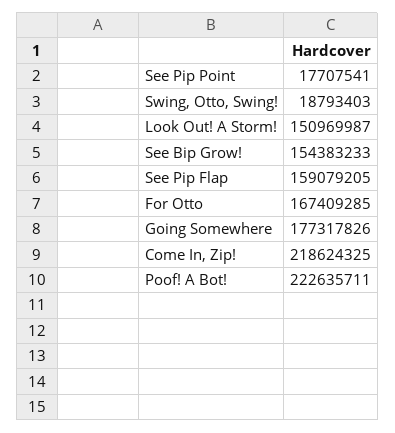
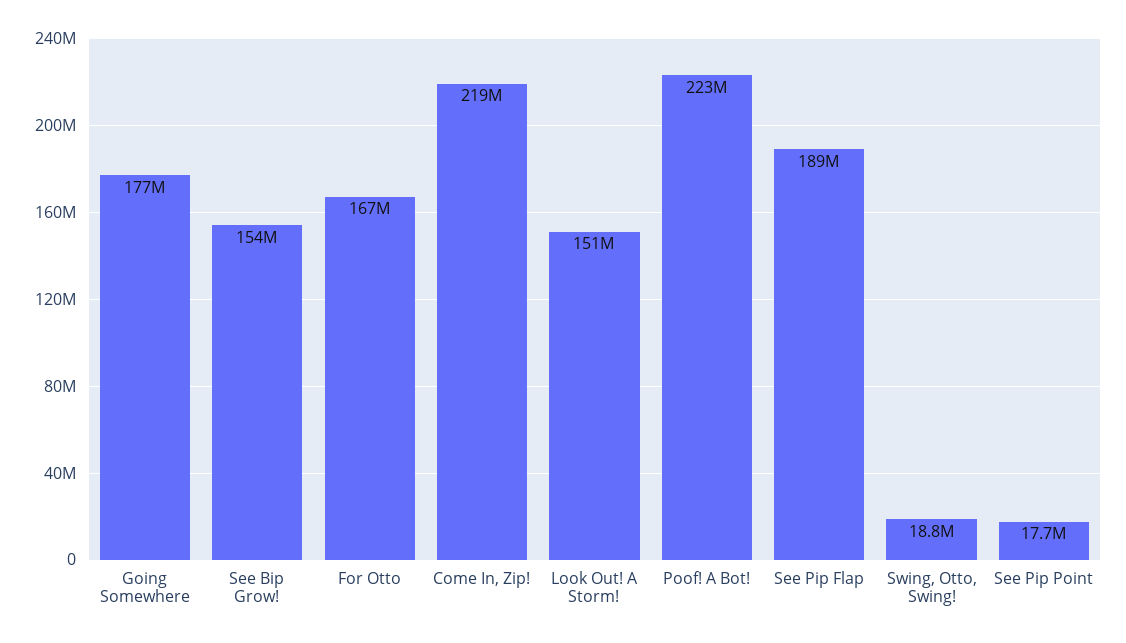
  {
    "See Pip Point": 17707541,
    "Swing, Otto, Swing!": 18793403,
    "Look Out! A Storm!": 150969987,
    "See Bip Grow!": 154383233,
-   "See Pip Flap": 159079205,
+   "See Pip Flap": 189000000,
    "For Otto": 167409285,
    "Going Somewhere": 177317826,
    "Come In, Zip!": 218624325,
    "Poof! A Bot!": 222635711
  }

